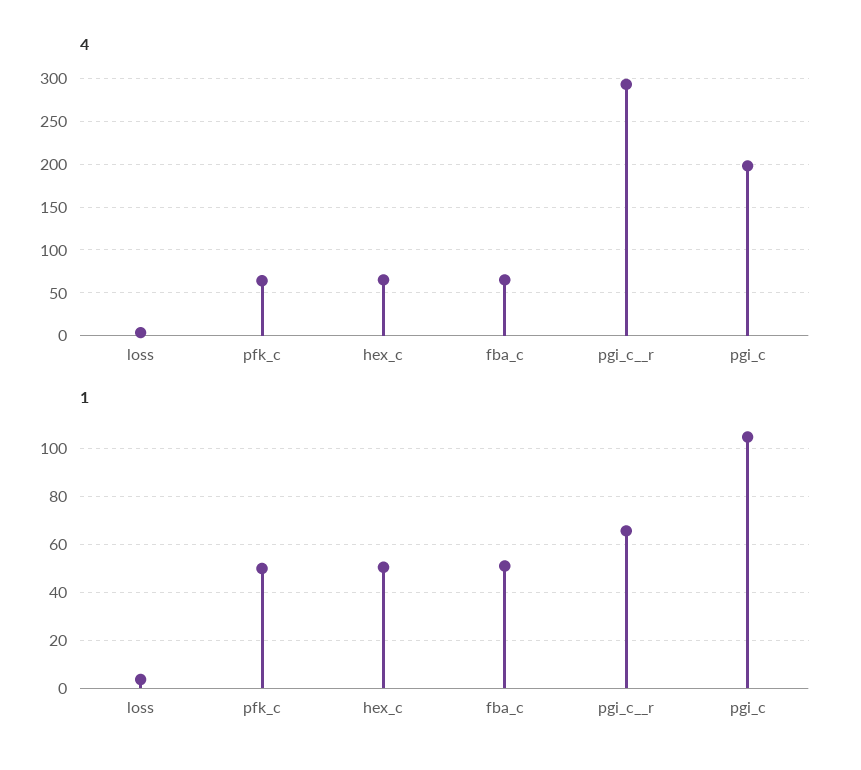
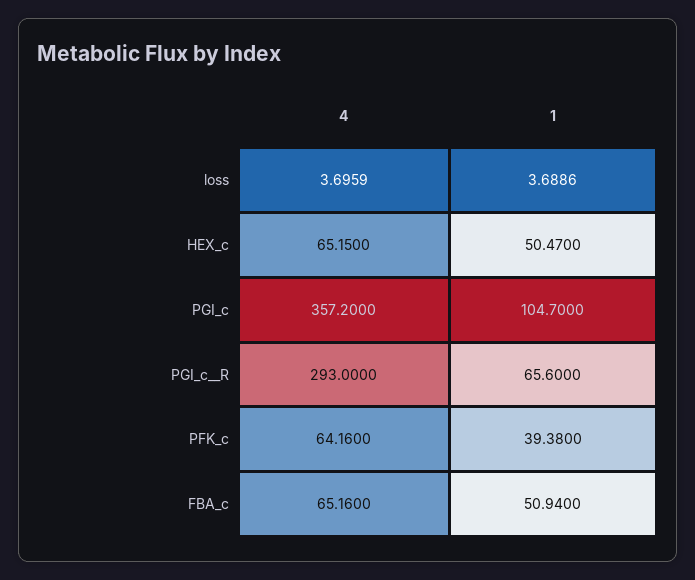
  {
    "4": {
      "loss": 3.6959,
      "pfk_c": 64.16,
      "hex_c": 65.15,
      "fba_c": 65.16,
      "pgi_c__r": 293,
-     "pgi_c": 200
+     "pgi_c": 357.2
    },
    "1": {
      "loss": 3.6886,
-     "pfk_c": 50,
+     "pfk_c": 39.38,
      "hex_c": 50.47,
      "fba_c": 50.94,
      "pgi_c__r": 65.6,
      "pgi_c": 104.7
    }
  }

